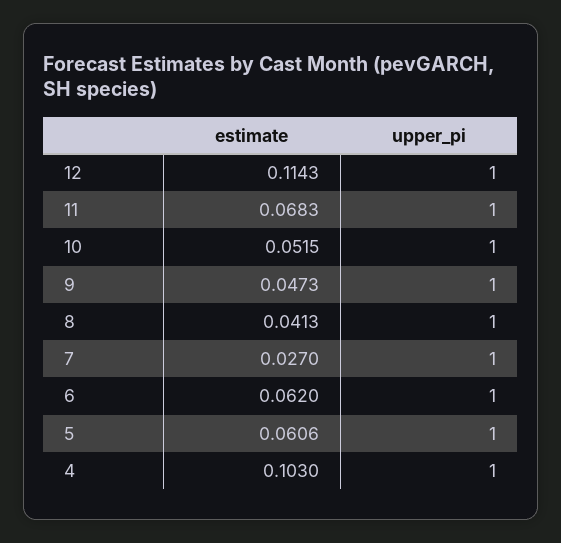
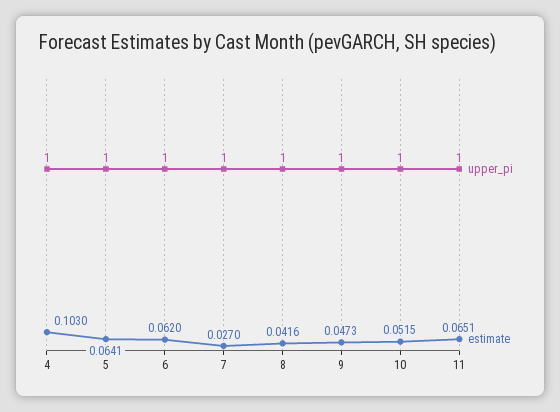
  {
    "estimate": {
-     "12": 0.1143,
-     "11": 0.0683,
+     "11": 0.0651,
      "10": 0.0515,
      "9": 0.0473,
-     "8": 0.0413,
+     "8": 0.0416,
      "7": 0.027,
      "6": 0.062,
-     "5": 0.0606,
+     "5": 0.0641,
      "4": 0.103
    },
    "upper_pi": {
-     "12": 1,
      "11": 1,
      "10": 1,
      "9": 1,
      "8": 1,
      "7": 1,
      "6": 1,
      "5": 1,
      "4": 1
    }
  }

